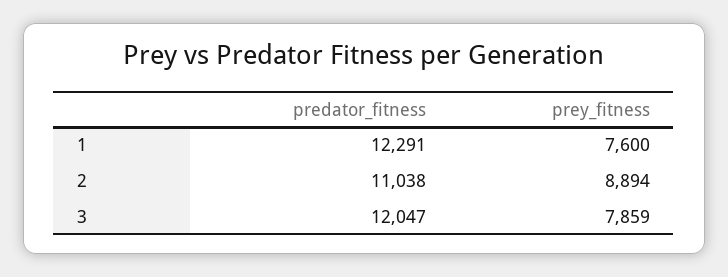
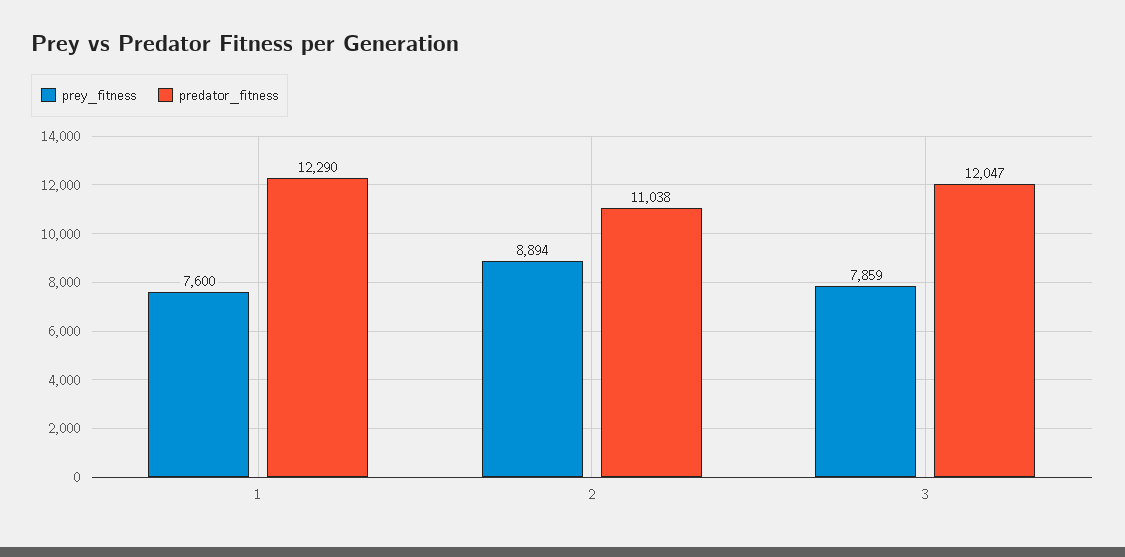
  {
    "predator_fitness": {
-     "1": 12291,
+     "1": 12290,
      "2": 11038,
      "3": 12047
    },
    "prey_fitness": {
      "1": 7600,
      "2": 8894,
      "3": 7859
    }
  }

